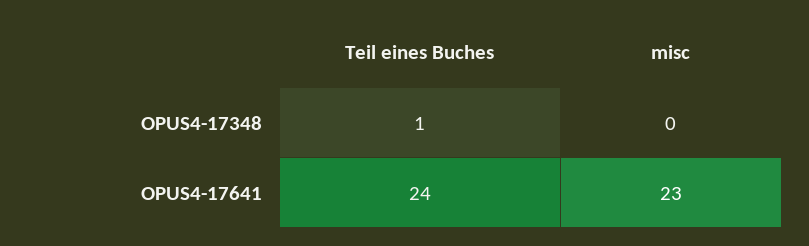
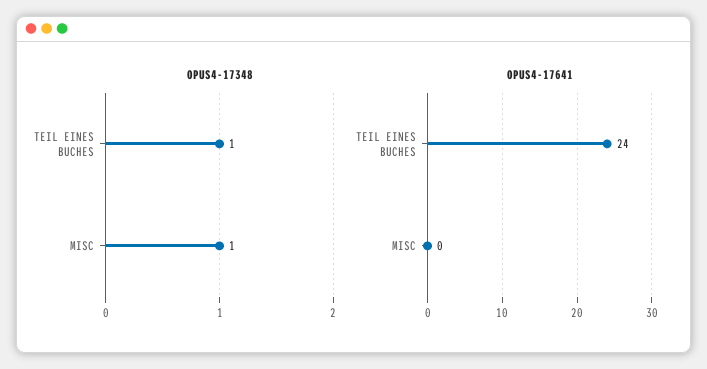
  {
    "OPUS4-17348": {
      "Teil eines Buches": 1,
-     "misc": 0
+     "misc": 1
    },
    "OPUS4-17641": {
      "Teil eines Buches": 24,
-     "misc": 23
+     "misc": 0
    }
  }

